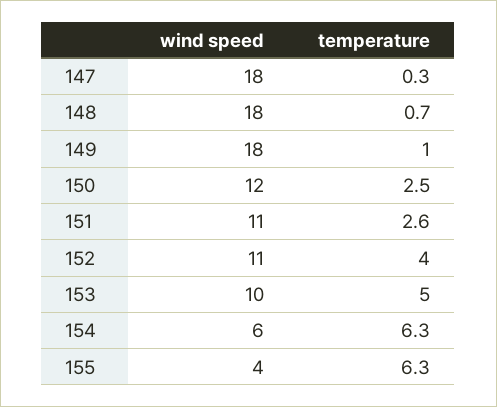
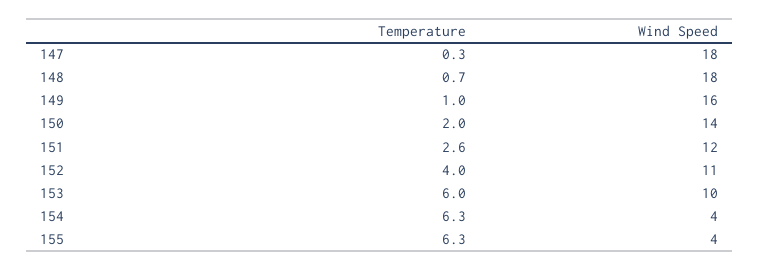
  {
    "wind speed": {
      "147": 18,
      "148": 18,
-     "149": 18,
+     "149": 16,
-     "150": 12,
+     "150": 14,
-     "151": 11,
+     "151": 12,
      "152": 11,
      "153": 10,
-     "154": 6,
+     "154": 4,
      "155": 4
    },
    "temperature": {
      "147": 0.3,
      "148": 0.7,
      "149": 1,
-     "150": 2.5,
+     "150": 2,
      "151": 2.6,
      "152": 4,
-     "153": 5,
+     "153": 6,
      "154": 6.3,
      "155": 6.3
    }
  }

